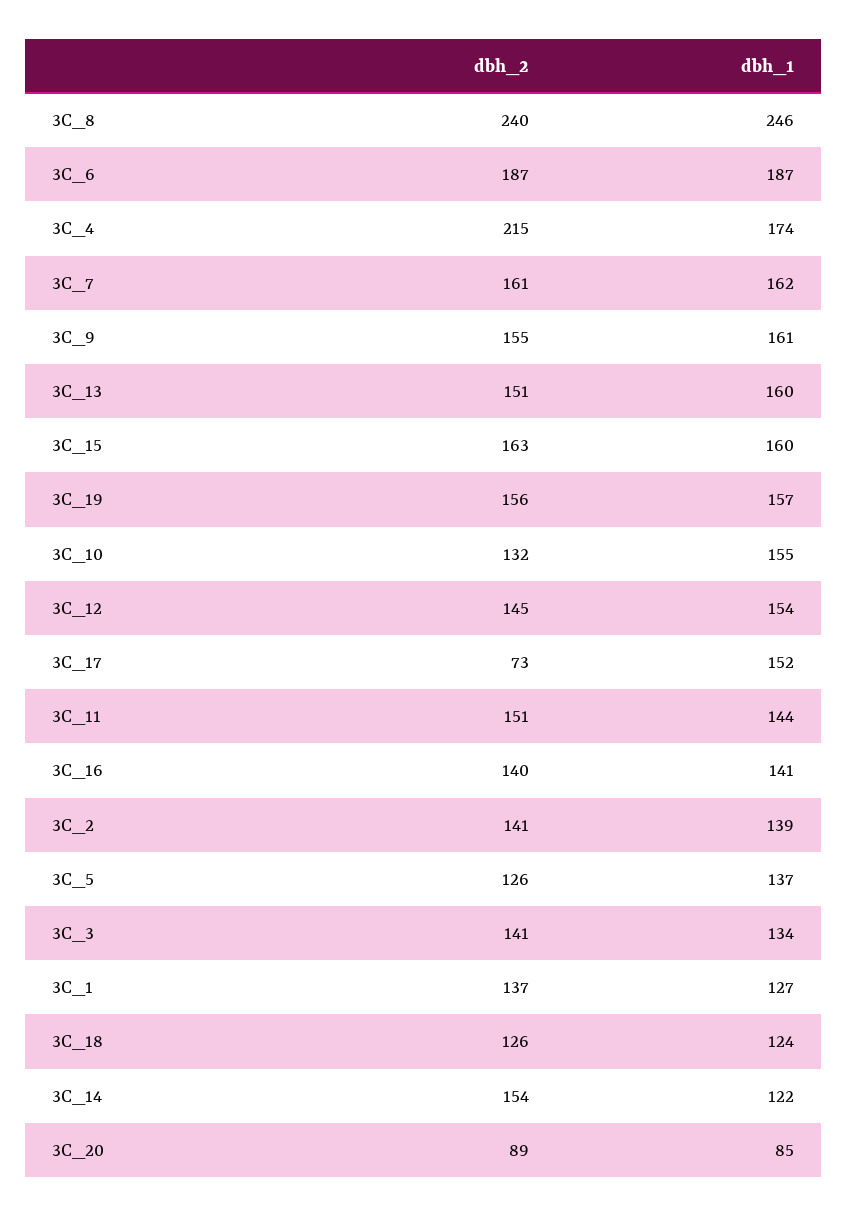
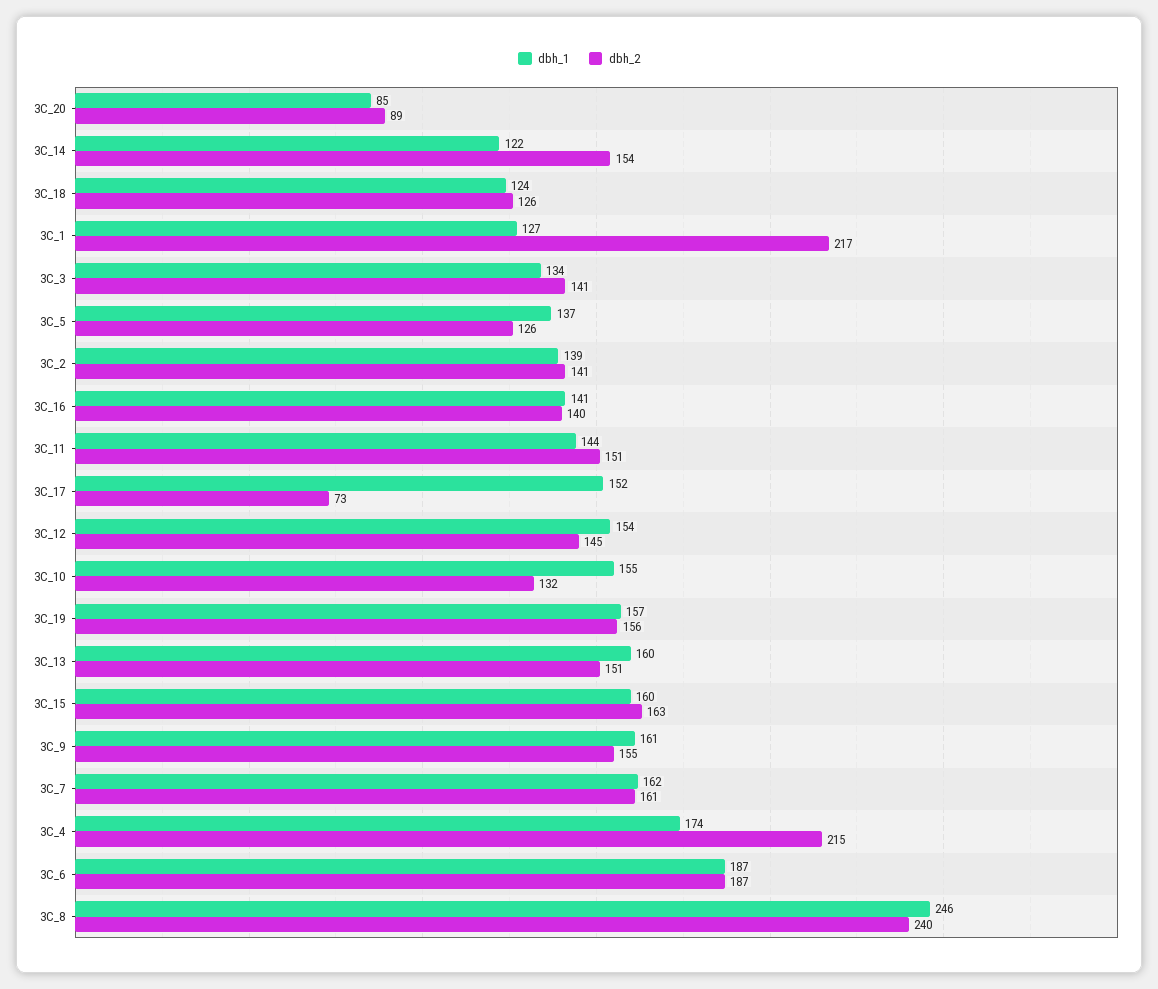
  {
    "dbh_2": {
      "3C_8": 240,
      "3C_6": 187,
      "3C_4": 215,
      "3C_7": 161,
      "3C_9": 155,
      "3C_13": 151,
      "3C_15": 163,
      "3C_19": 156,
      "3C_10": 132,
      "3C_12": 145,
      "3C_17": 73,
      "3C_11": 151,
      "3C_16": 140,
      "3C_2": 141,
      "3C_5": 126,
      "3C_3": 141,
-     "3C_1": 137,
+     "3C_1": 217,
      "3C_18": 126,
      "3C_14": 154,
      "3C_20": 89
    },
    "dbh_1": {
      "3C_8": 246,
      "3C_6": 187,
      "3C_4": 174,
      "3C_7": 162,
      "3C_9": 161,
      "3C_13": 160,
      "3C_15": 160,
      "3C_19": 157,
      "3C_10": 155,
      "3C_12": 154,
      "3C_17": 152,
      "3C_11": 144,
      "3C_16": 141,
      "3C_2": 139,
      "3C_5": 137,
      "3C_3": 134,
      "3C_1": 127,
      "3C_18": 124,
      "3C_14": 122,
      "3C_20": 85
    }
  }

